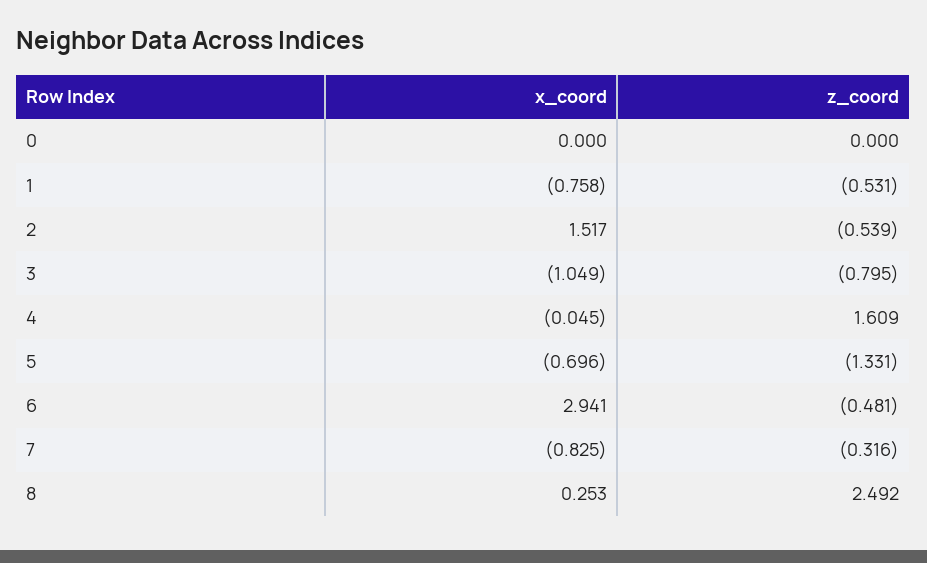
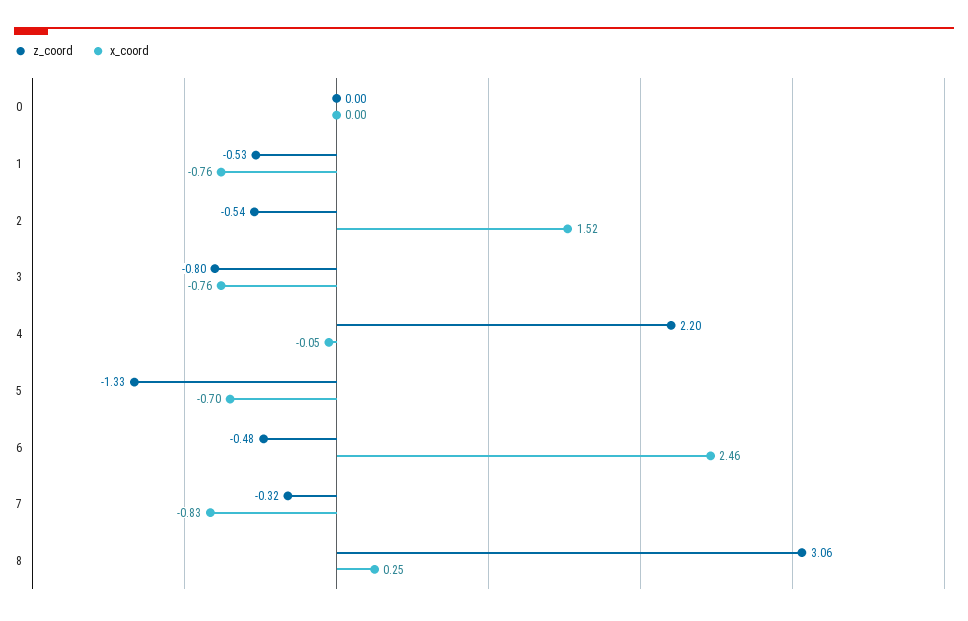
  {
    "x_coord": {
      "0": 0,
      "1": -0.758,
      "2": 1.517,
-     "3": -1.049,
+     "3": -0.76,
      "4": -0.045,
      "5": -0.696,
-     "6": 2.941,
+     "6": 2.46,
      "7": -0.825,
      "8": 0.253
    },
    "z_coord": {
      "0": 0,
      "1": -0.531,
      "2": -0.539,
      "3": -0.795,
-     "4": 1.609,
+     "4": 2.2,
      "5": -1.331,
      "6": -0.481,
      "7": -0.316,
-     "8": 2.492
+     "8": 3.06
    }
  }

